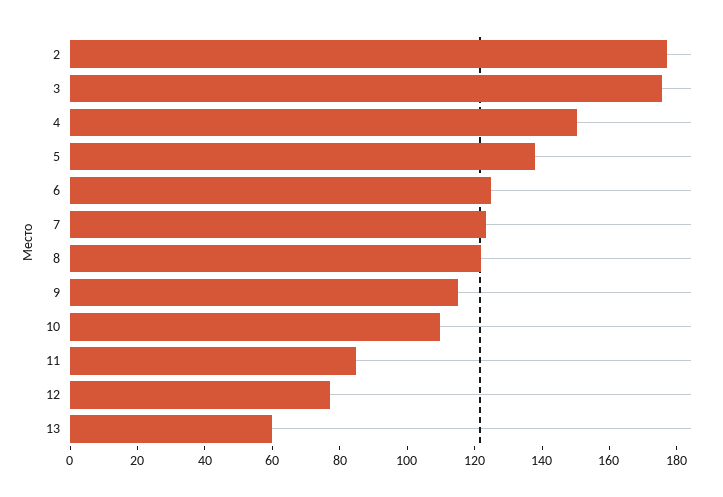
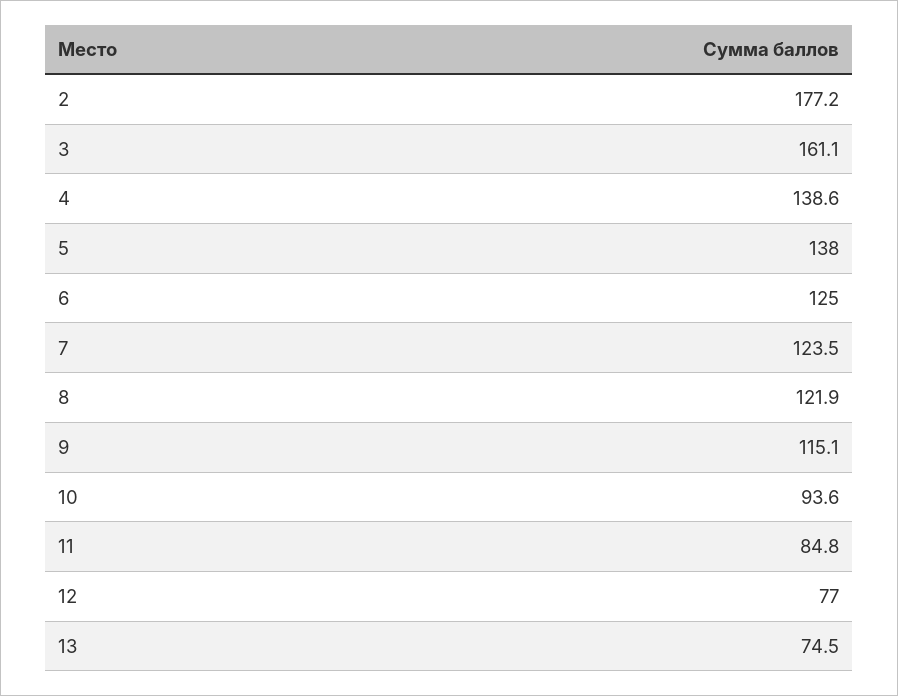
  {
    "2": 177.2,
-   "3": 175,
+   "3": 161.1,
-   "4": 150,
+   "4": 138.6,
    "5": 138,
    "6": 125,
    "7": 123.5,
    "8": 121.9,
    "9": 115.1,
-   "10": 110,
+   "10": 93.6,
    "11": 84.8,
    "12": 77,
-   "13": 60
+   "13": 74.5
  }

